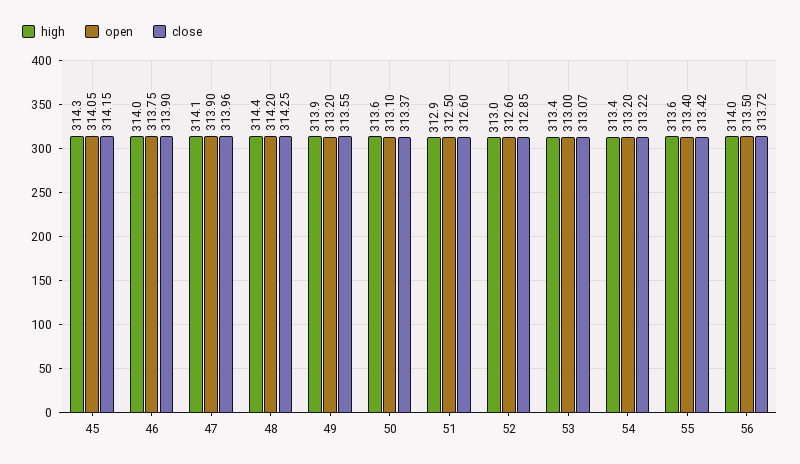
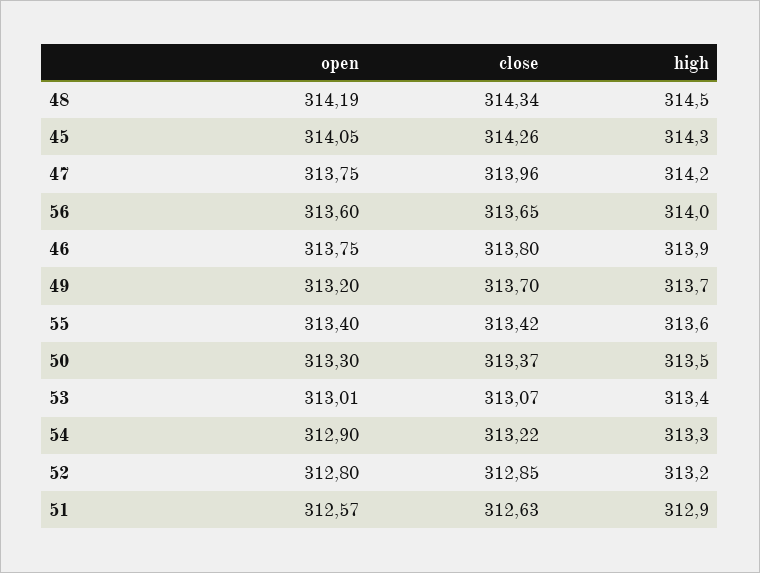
  {
    "high": {
      "45": 314.3,
-     "46": 314,
+     "46": 313.9,
-     "47": 314.1,
+     "47": 314.2,
-     "48": 314.4,
+     "48": 314.5,
-     "49": 313.9,
+     "49": 313.7,
-     "50": 313.6,
+     "50": 313.5,
      "51": 312.9,
-     "52": 313,
+     "52": 313.2,
      "53": 313.4,
-     "54": 313.4,
+     "54": 313.3,
      "55": 313.6,
      "56": 314
    },
    "open": {
      "45": 314.05,
      "46": 313.75,
-     "47": 313.9,
+     "47": 313.75,
-     "48": 314.2,
+     "48": 314.19,
      "49": 313.2,
-     "50": 313.1,
+     "50": 313.3,
-     "51": 312.5,
+     "51": 312.57,
-     "52": 312.6,
+     "52": 312.8,
-     "53": 313,
+     "53": 313.01,
-     "54": 313.2,
+     "54": 312.9,
      "55": 313.4,
-     "56": 313.5
+     "56": 313.6
    },
    "close": {
-     "45": 314.15,
+     "45": 314.26,
-     "46": 313.9,
+     "46": 313.8,
      "47": 313.96,
-     "48": 314.25,
+     "48": 314.34,
-     "49": 313.55,
+     "49": 313.7,
      "50": 313.37,
-     "51": 312.6,
+     "51": 312.63,
      "52": 312.85,
      "53": 313.07,
      "54": 313.22,
      "55": 313.42,
-     "56": 313.72
+     "56": 313.65
    }
  }

